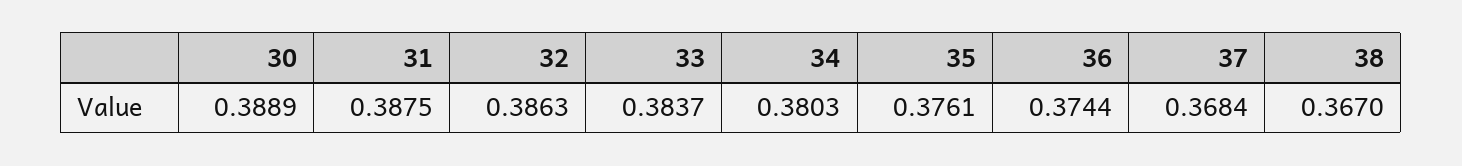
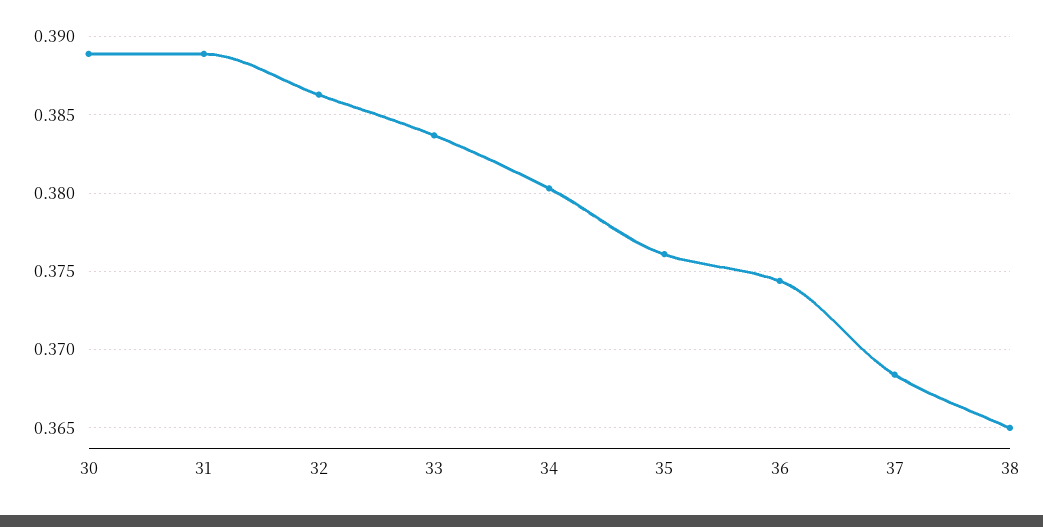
  {
    "30": 0.3889,
-   "31": 0.3875,
+   "31": 0.389,
    "32": 0.3863,
    "33": 0.3837,
    "34": 0.3803,
    "35": 0.3761,
    "36": 0.3744,
    "37": 0.3684,
-   "38": 0.367
+   "38": 0.365
  }

